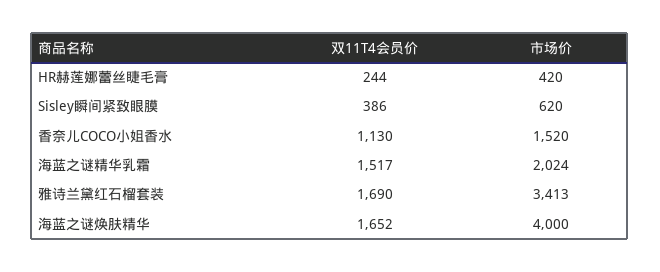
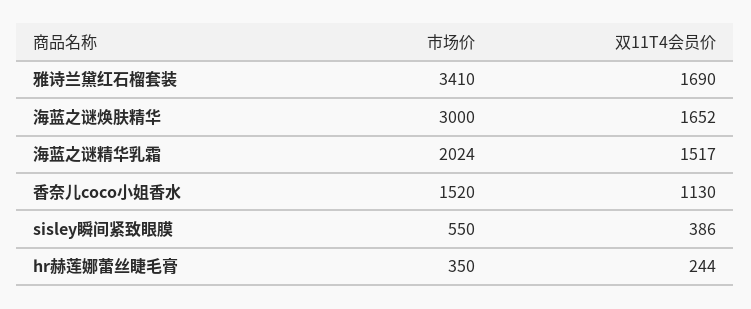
  {
    "双11T4会员价": {
      "HR赫莲娜蕾丝睫毛膏": 244,
      "Sisley瞬间紧致眼膜": 386,
      "香奈儿COCO小姐香水": 1130,
      "海蓝之谜精华乳霜": 1517,
      "雅诗兰黛红石榴套装": 1690,
      "海蓝之谜焕肤精华": 1652
    },
    "市场价": {
-     "HR赫莲娜蕾丝睫毛膏": 420,
+     "HR赫莲娜蕾丝睫毛膏": 350,
-     "Sisley瞬间紧致眼膜": 620,
+     "Sisley瞬间紧致眼膜": 550,
      "香奈儿COCO小姐香水": 1520,
      "海蓝之谜精华乳霜": 2024,
-     "雅诗兰黛红石榴套装": 3413,
+     "雅诗兰黛红石榴套装": 3410,
-     "海蓝之谜焕肤精华": 4000
+     "海蓝之谜焕肤精华": 3000
    }
  }

